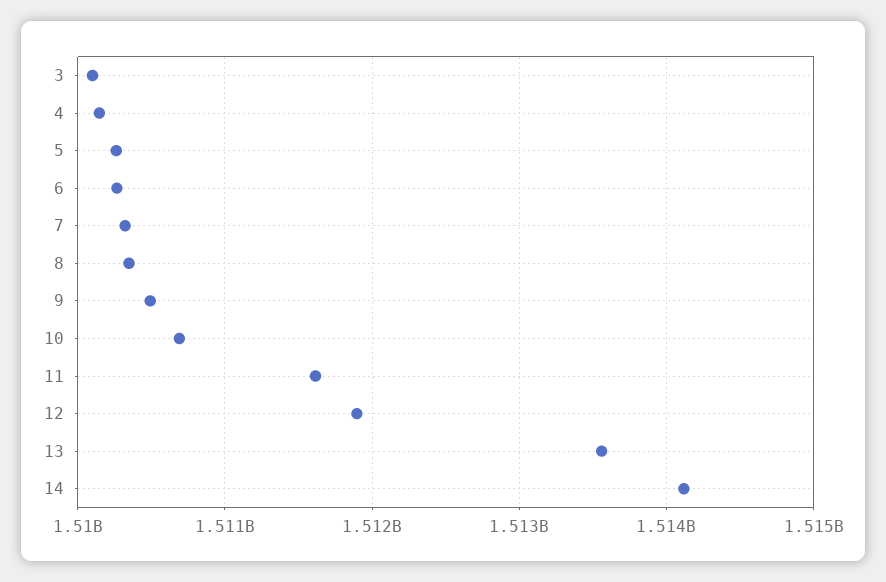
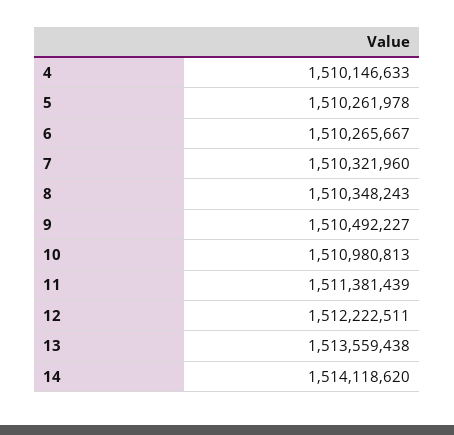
  {
-   "3": 1510100000,
    "4": 1510146633,
    "5": 1510261978,
    "6": 1510265667,
    "7": 1510321960,
    "8": 1510348243,
    "9": 1510492227,
-   "10": 1510700000,
+   "10": 1510980813,
-   "11": 1511600000,
+   "11": 1511381439,
-   "12": 1511900000,
+   "12": 1512222511,
    "13": 1513559438,
    "14": 1514118620
  }

